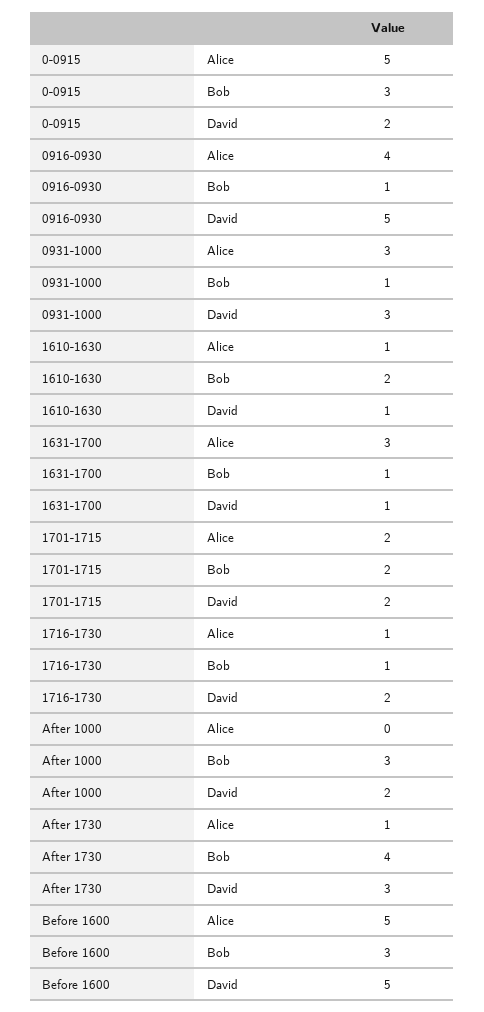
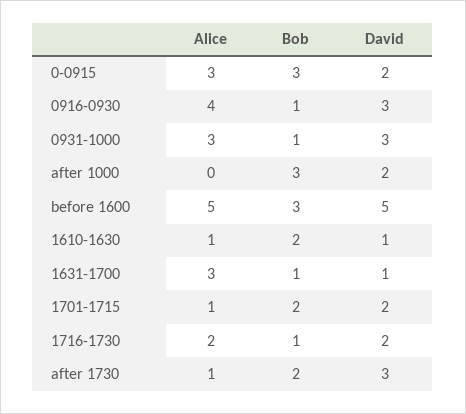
  {
    "0-0915": {
-     "Alice": 5,
+     "Alice": 3,
      "Bob": 3,
      "David": 2
    },
    "0916-0930": {
      "Alice": 4,
      "Bob": 1,
-     "David": 5
+     "David": 3
    },
    "0931-1000": {
      "Alice": 3,
      "Bob": 1,
      "David": 3
    },
    "1610-1630": {
      "Alice": 1,
      "Bob": 2,
      "David": 1
    },
    "1631-1700": {
      "Alice": 3,
      "Bob": 1,
      "David": 1
    },
    "1701-1715": {
-     "Alice": 2,
+     "Alice": 1,
      "Bob": 2,
      "David": 2
    },
    "1716-1730": {
-     "Alice": 1,
+     "Alice": 2,
      "Bob": 1,
      "David": 2
    },
    "After 1000": {
      "Alice": 0,
      "Bob": 3,
      "David": 2
    },
    "After 1730": {
      "Alice": 1,
-     "Bob": 4,
+     "Bob": 2,
      "David": 3
    },
    "Before 1600": {
      "Alice": 5,
      "Bob": 3,
      "David": 5
    }
  }

